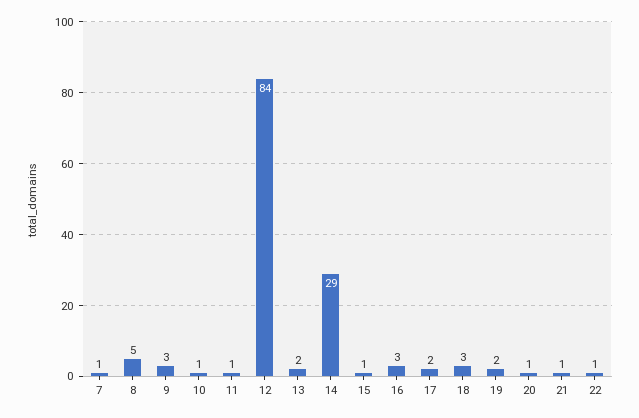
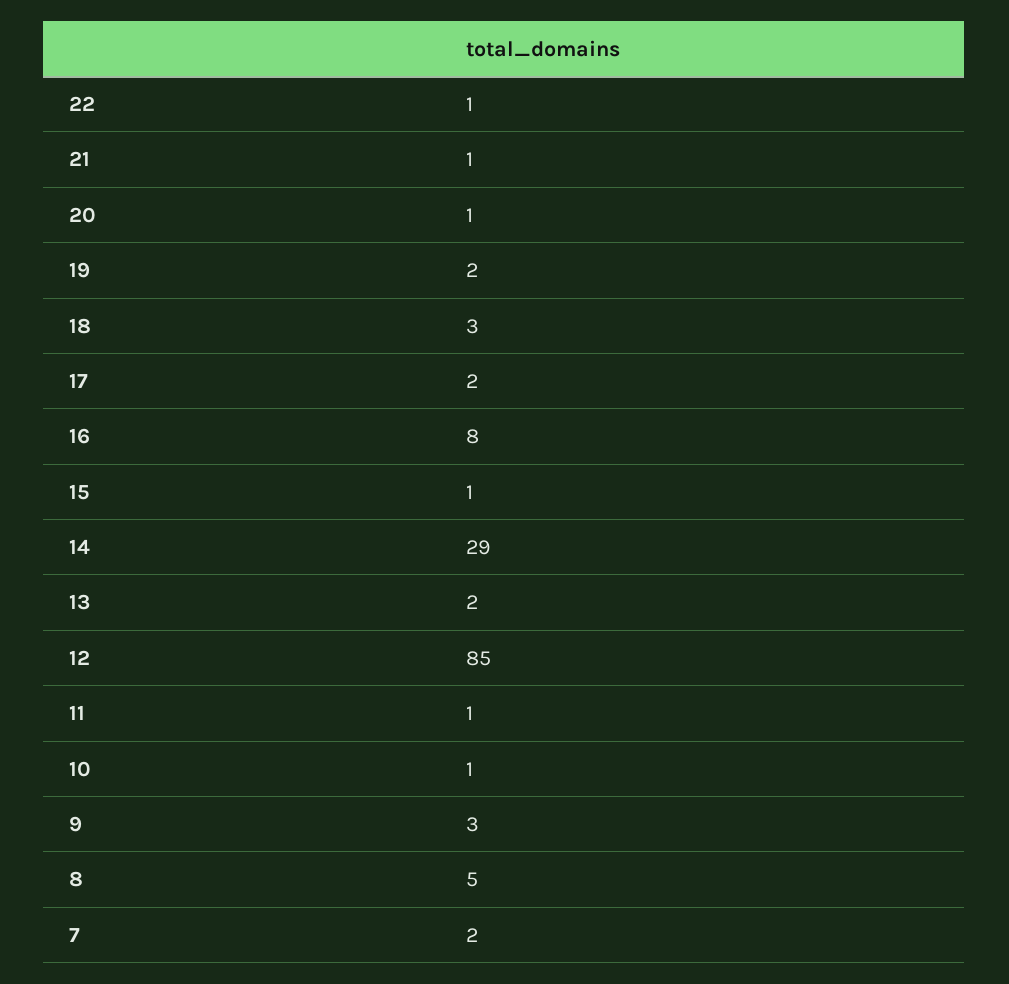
  {
-   "7": 1,
+   "7": 2,
    "8": 5,
    "9": 3,
    "10": 1,
    "11": 1,
-   "12": 84,
+   "12": 85,
    "13": 2,
    "14": 29,
    "15": 1,
-   "16": 3,
+   "16": 8,
    "17": 2,
    "18": 3,
    "19": 2,
    "20": 1,
    "21": 1,
    "22": 1
  }

